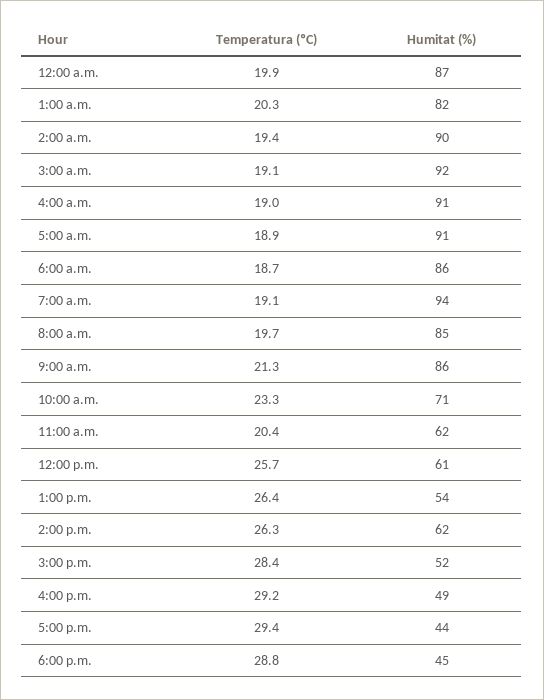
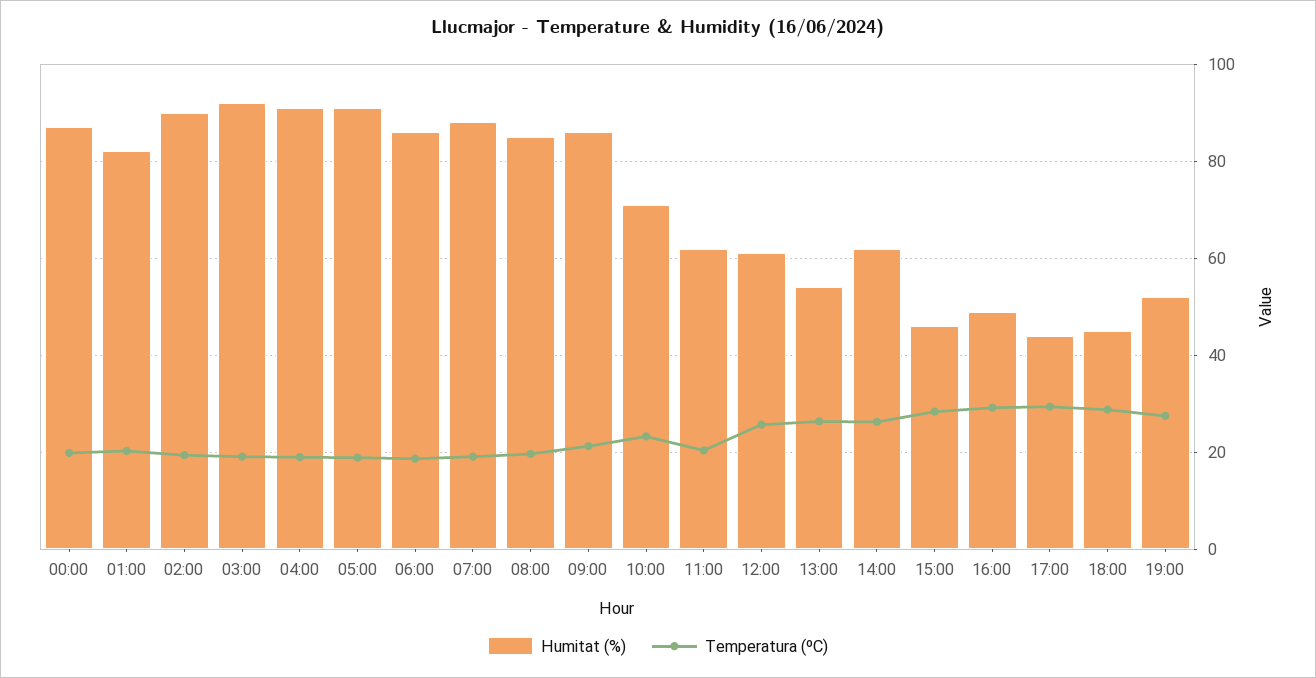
  {
    "Temperatura (ºC)": {
      "12:00 a.m.": 19.9,
      "1:00 a.m.": 20.3,
      "2:00 a.m.": 19.4,
      "3:00 a.m.": 19.1,
      "4:00 a.m.": 19,
      "5:00 a.m.": 18.9,
      "6:00 a.m.": 18.7,
      "7:00 a.m.": 19.1,
      "8:00 a.m.": 19.7,
      "9:00 a.m.": 21.3,
      "10:00 a.m.": 23.3,
      "11:00 a.m.": 20.4,
      "12:00 p.m.": 25.7,
      "1:00 p.m.": 26.4,
      "2:00 p.m.": 26.3,
      "3:00 p.m.": 28.4,
      "4:00 p.m.": 29.2,
      "5:00 p.m.": 29.4,
-     "6:00 p.m.": 28.8
+     "6:00 p.m.": 28.8,
+     "19:00": 28
    },
    "Humitat (%)": {
      "12:00 a.m.": 87,
      "1:00 a.m.": 82,
      "2:00 a.m.": 90,
      "3:00 a.m.": 92,
      "4:00 a.m.": 91,
      "5:00 a.m.": 91,
      "6:00 a.m.": 86,
-     "7:00 a.m.": 94,
+     "7:00 a.m.": 88,
      "8:00 a.m.": 85,
      "9:00 a.m.": 86,
      "10:00 a.m.": 71,
      "11:00 a.m.": 62,
      "12:00 p.m.": 61,
      "1:00 p.m.": 54,
      "2:00 p.m.": 62,
-     "3:00 p.m.": 52,
+     "3:00 p.m.": 46,
      "4:00 p.m.": 49,
      "5:00 p.m.": 44,
-     "6:00 p.m.": 45
+     "6:00 p.m.": 45,
+     "19:00": 52
    }
  }

